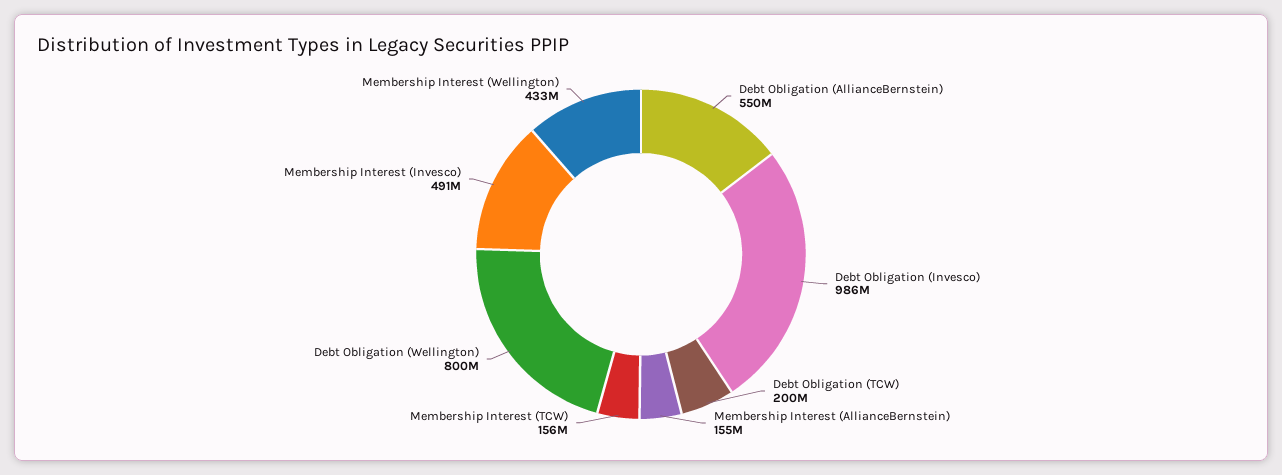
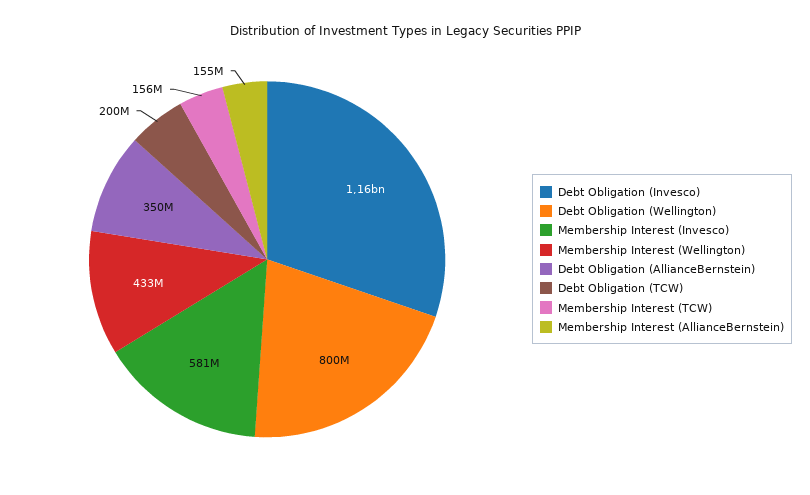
  {
-   "Debt Obligation (AllianceBernstein)": 550000000,
+   "Debt Obligation (AllianceBernstein)": 350000000,
-   "Debt Obligation (Invesco)": 986000000,
+   "Debt Obligation (Invesco)": 1160000000,
    "Debt Obligation (TCW)": 200000000,
    "Membership Interest (AllianceBernstein)": 155000000,
    "Membership Interest (TCW)": 156000000,
    "Debt Obligation (Wellington)": 800000000,
-   "Membership Interest (Invesco)": 491000000,
+   "Membership Interest (Invesco)": 581000000,
    "Membership Interest (Wellington)": 433000000
  }

